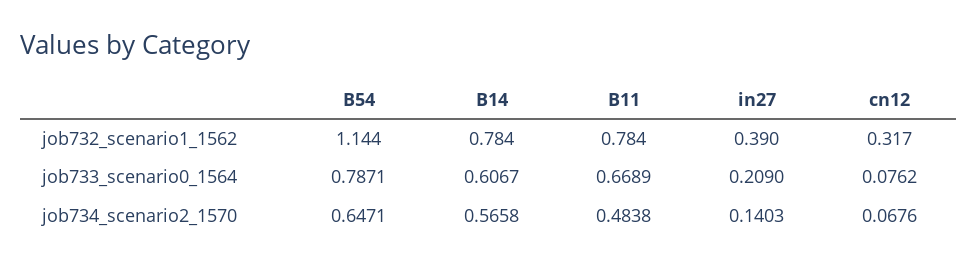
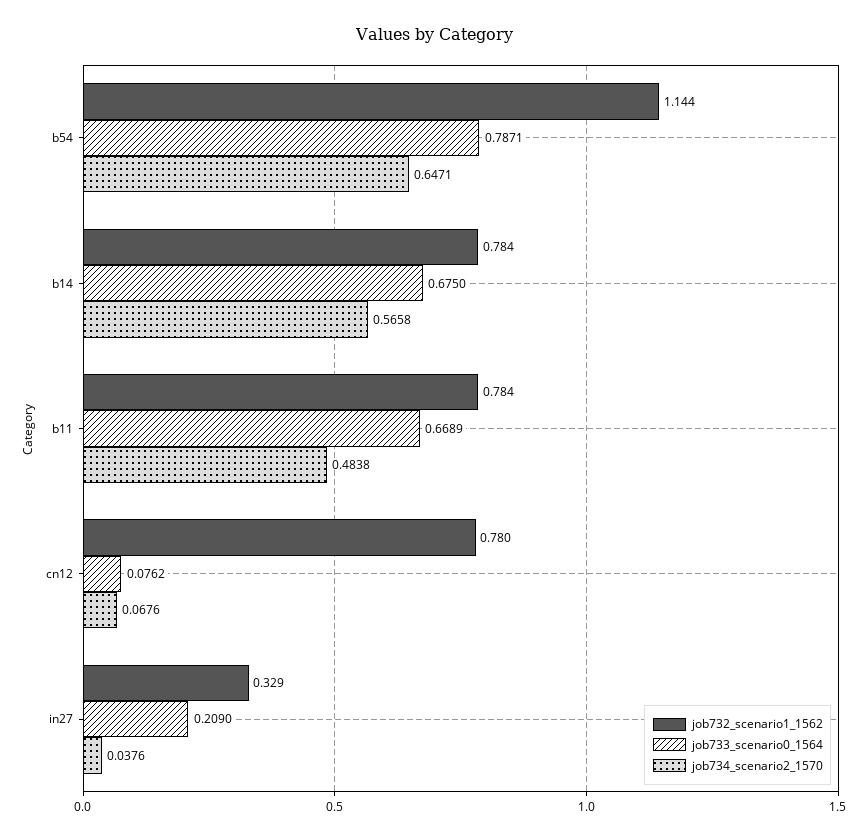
  {
    "job732_scenario1_1562": {
      "B54": 1.144,
      "B14": 0.784,
      "B11": 0.784,
-     "in27": 0.39,
+     "in27": 0.329,
-     "cn12": 0.317
+     "cn12": 0.78
    },
    "job733_scenario0_1564": {
      "B54": 0.7871,
-     "B14": 0.6067,
+     "B14": 0.675,
      "B11": 0.6689,
      "in27": 0.209,
      "cn12": 0.0762
    },
    "job734_scenario2_1570": {
      "B54": 0.6471,
      "B14": 0.5658,
      "B11": 0.4838,
-     "in27": 0.1403,
+     "in27": 0.0376,
      "cn12": 0.0676
    }
  }

